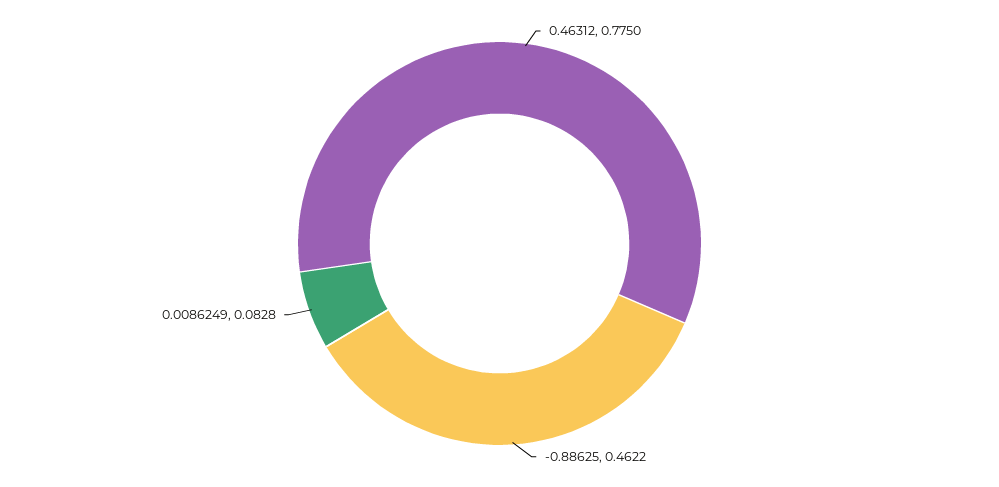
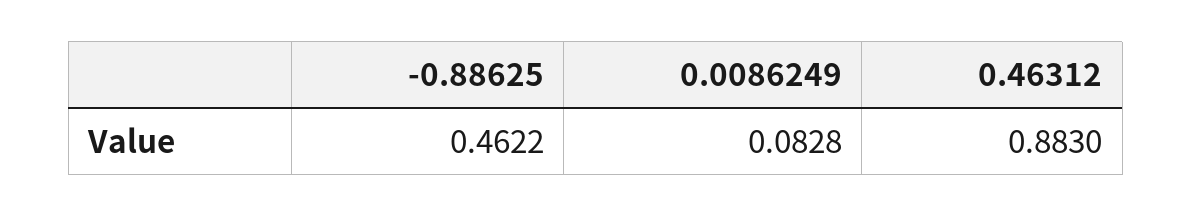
  {
-   "0.46312": 0.775,
+   "0.46312": 0.883,
    "-0.88625": 0.4622,
    "0.0086249": 0.0828
  }

